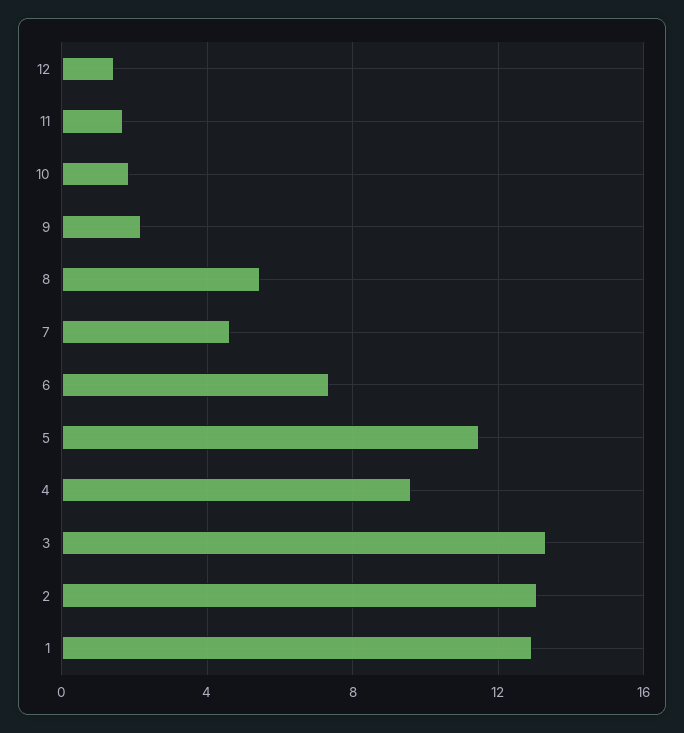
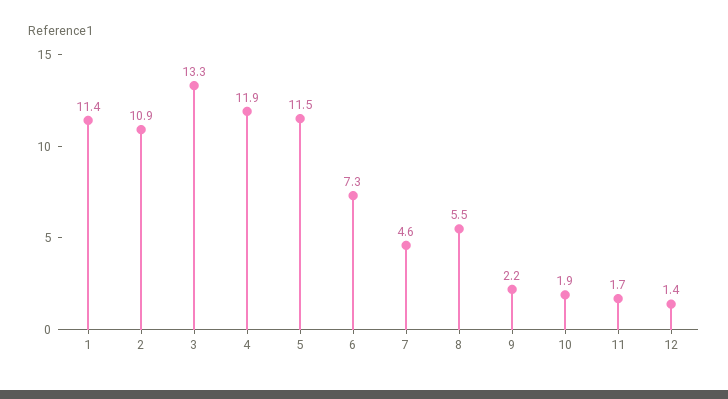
  {
    "12": 1.4,
    "11": 1.7,
    "10": 1.9,
    "9": 2.2,
    "8": 5.5,
    "7": 4.6,
    "6": 7.3,
    "5": 11.5,
-   "4": 9.5,
+   "4": 11.9,
    "3": 13.3,
-   "2": 13,
+   "2": 10.9,
-   "1": 13
+   "1": 11.4
  }

